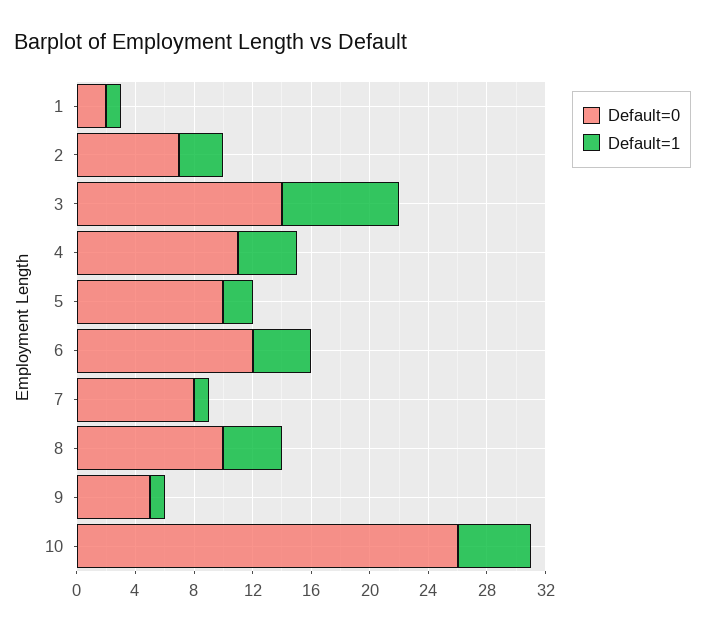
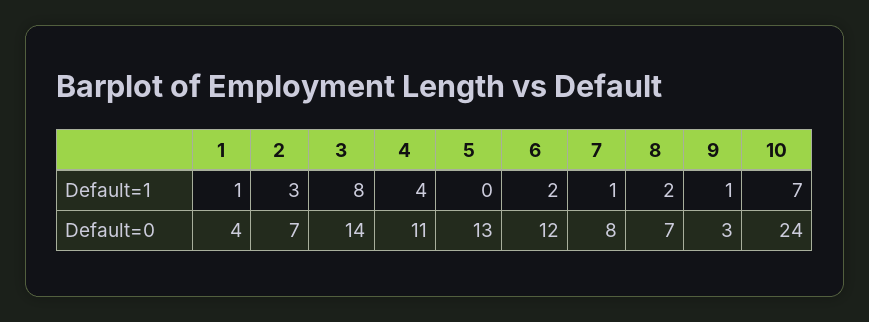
  {
    "Default=0": {
-     "1": 2,
+     "1": 4,
      "2": 7,
      "3": 14,
      "4": 11,
-     "5": 10,
+     "5": 13,
      "6": 12,
      "7": 8,
-     "8": 10,
+     "8": 7,
-     "9": 5,
+     "9": 3,
-     "10": 26
+     "10": 24
    },
    "Default=1": {
      "1": 1,
      "2": 3,
      "3": 8,
      "4": 4,
-     "5": 2,
+     "5": 0,
-     "6": 4,
+     "6": 2,
      "7": 1,
-     "8": 4,
+     "8": 2,
      "9": 1,
-     "10": 5
+     "10": 7
    }
  }

